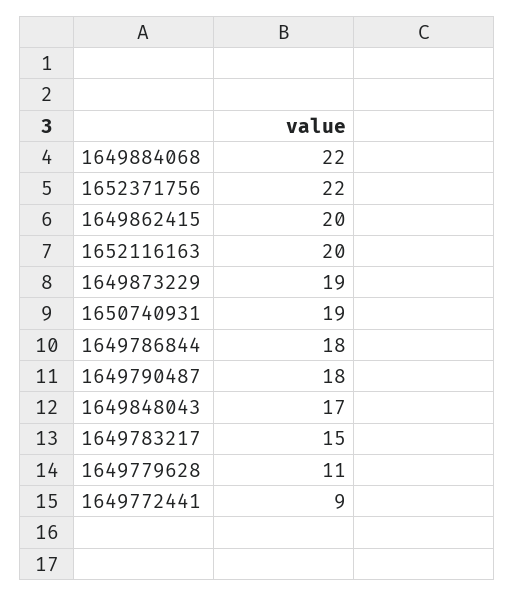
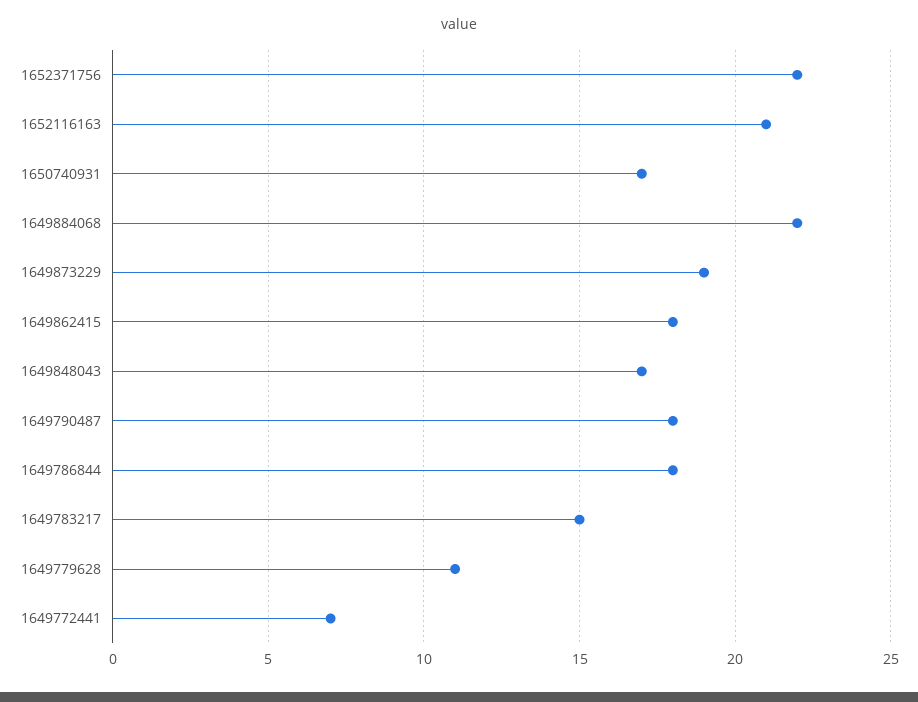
  {
    "1649884068": 22,
    "1652371756": 22,
-   "1649862415": 20,
+   "1649862415": 18,
-   "1652116163": 20,
+   "1652116163": 21,
    "1649873229": 19,
-   "1650740931": 19,
+   "1650740931": 17,
    "1649786844": 18,
    "1649790487": 18,
    "1649848043": 17,
    "1649783217": 15,
    "1649779628": 11,
-   "1649772441": 9
+   "1649772441": 7
  }

